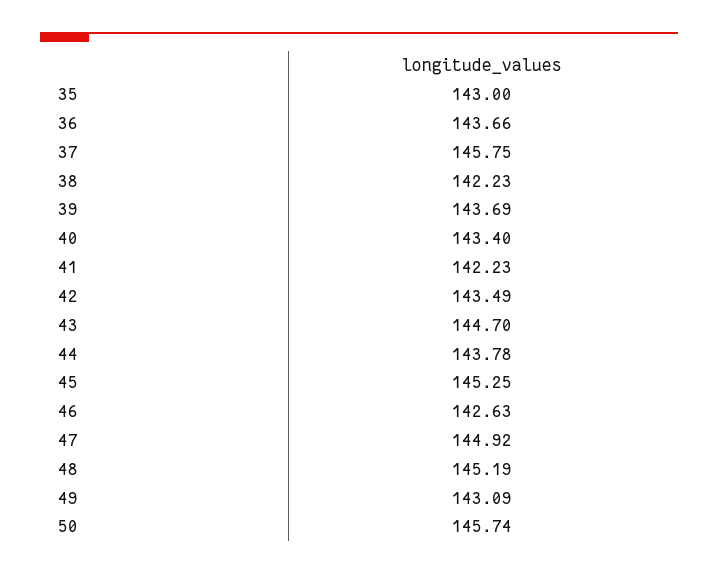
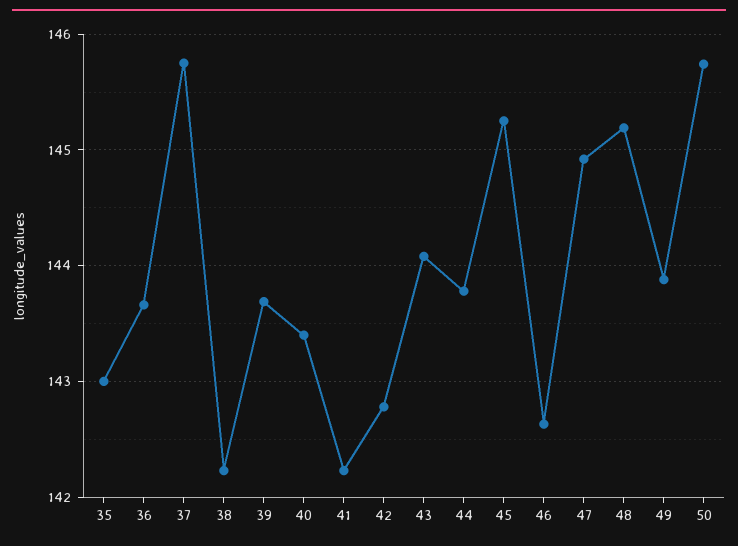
  {
    "35": 143,
    "36": 143.66,
    "37": 145.75,
    "38": 142.23,
    "39": 143.69,
    "40": 143.4,
    "41": 142.23,
-   "42": 143.49,
+   "42": 142.8,
-   "43": 144.7,
+   "43": 144.1,
    "44": 143.78,
    "45": 145.25,
    "46": 142.63,
    "47": 144.92,
    "48": 145.19,
-   "49": 143.09,
+   "49": 143.9,
    "50": 145.74
  }

